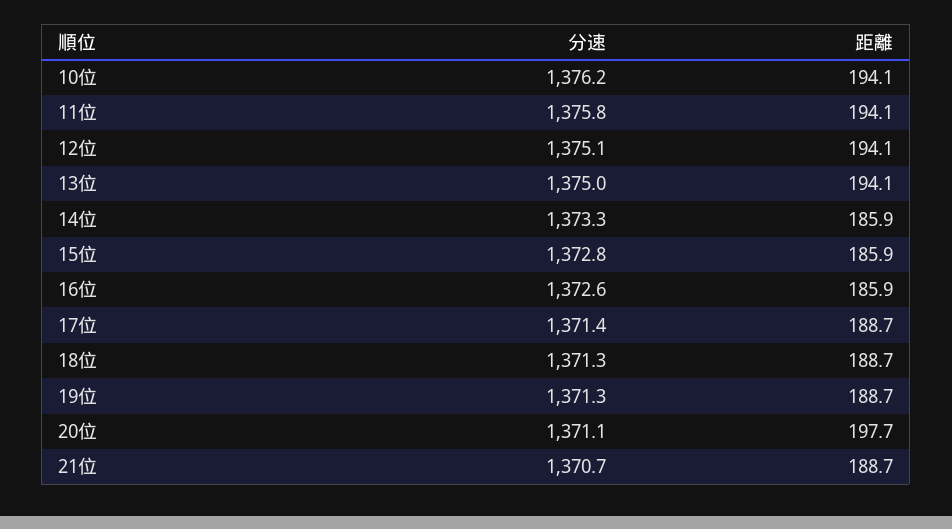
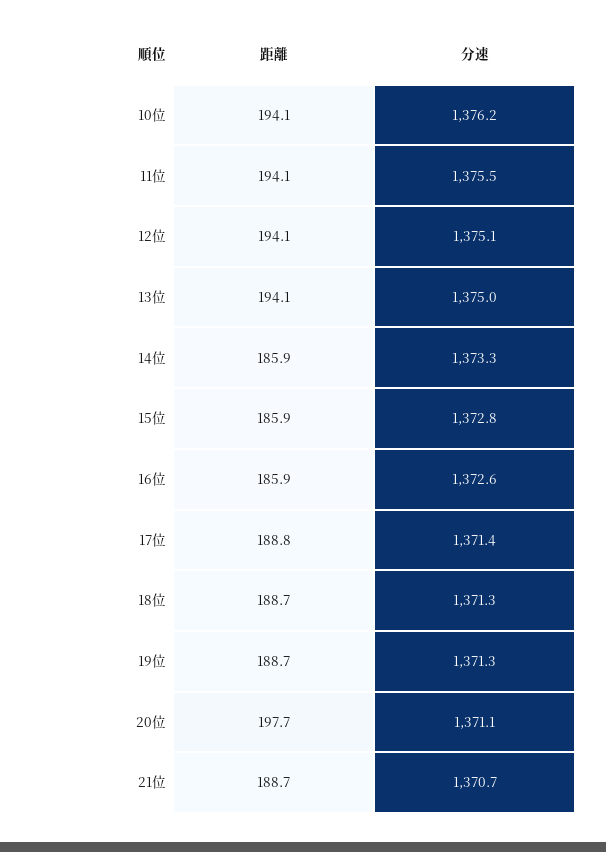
  {
    "分速": {
      "10位": 1376.2,
-     "11位": 1375.8,
+     "11位": 1375.5,
      "12位": 1375.1,
      "13位": 1375,
      "14位": 1373.3,
      "15位": 1372.8,
      "16位": 1372.6,
      "17位": 1371.4,
      "18位": 1371.3,
      "19位": 1371.3,
      "20位": 1371.1,
      "21位": 1370.7
    },
    "距離": {
      "10位": 194.1,
      "11位": 194.1,
      "12位": 194.1,
      "13位": 194.1,
      "14位": 185.9,
      "15位": 185.9,
      "16位": 185.9,
-     "17位": 188.7,
+     "17位": 188.8,
      "18位": 188.7,
      "19位": 188.7,
      "20位": 197.7,
      "21位": 188.7
    }
  }

